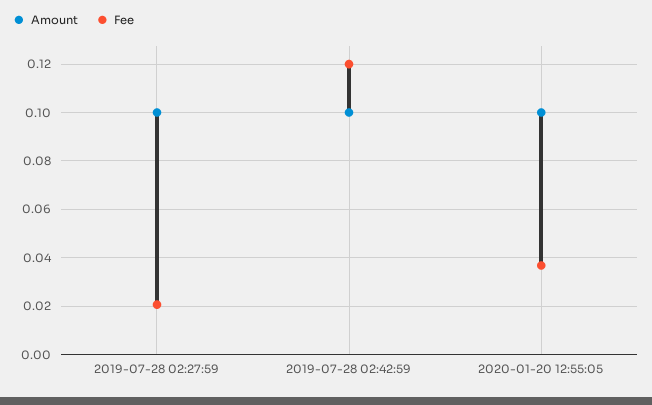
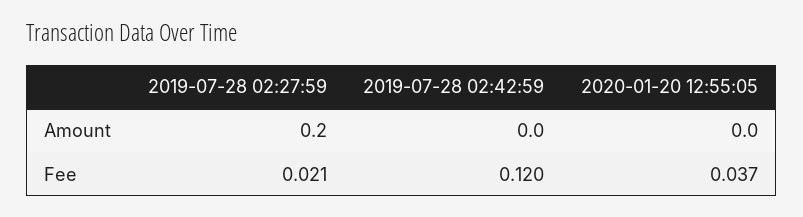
  {
    "Amount": {
-     "2019-07-28 02:27:59": 0.1,
+     "2019-07-28 02:27:59": 0.2,
-     "2019-07-28 02:42:59": 0.1,
+     "2019-07-28 02:42:59": 0,
-     "2020-01-20 12:55:05": 0.1
+     "2020-01-20 12:55:05": 0
    },
    "Fee": {
      "2019-07-28 02:27:59": 0.021,
      "2019-07-28 02:42:59": 0.12,
      "2020-01-20 12:55:05": 0.037
    }
  }

